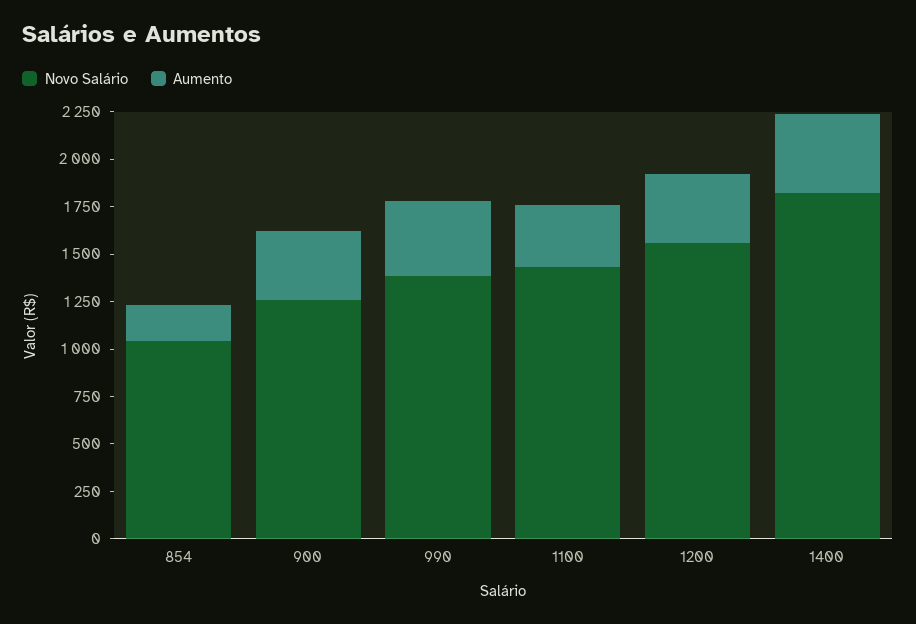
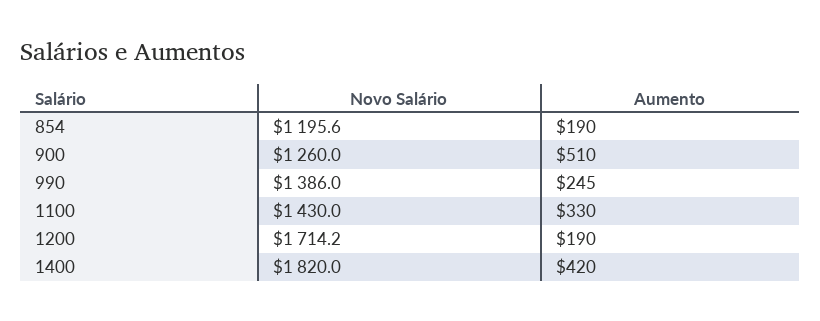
  {
    "Novo Salário": {
-     "854": 1050,
+     "854": 1195.6,
      "900": 1260,
      "990": 1386,
      "1100": 1430,
-     "1200": 1550,
+     "1200": 1714.2,
      "1400": 1820
    },
    "Aumento": {
      "854": 190,
-     "900": 350,
+     "900": 510,
-     "990": 400,
+     "990": 245,
      "1100": 330,
-     "1200": 350,
+     "1200": 190,
      "1400": 420
    }
  }

